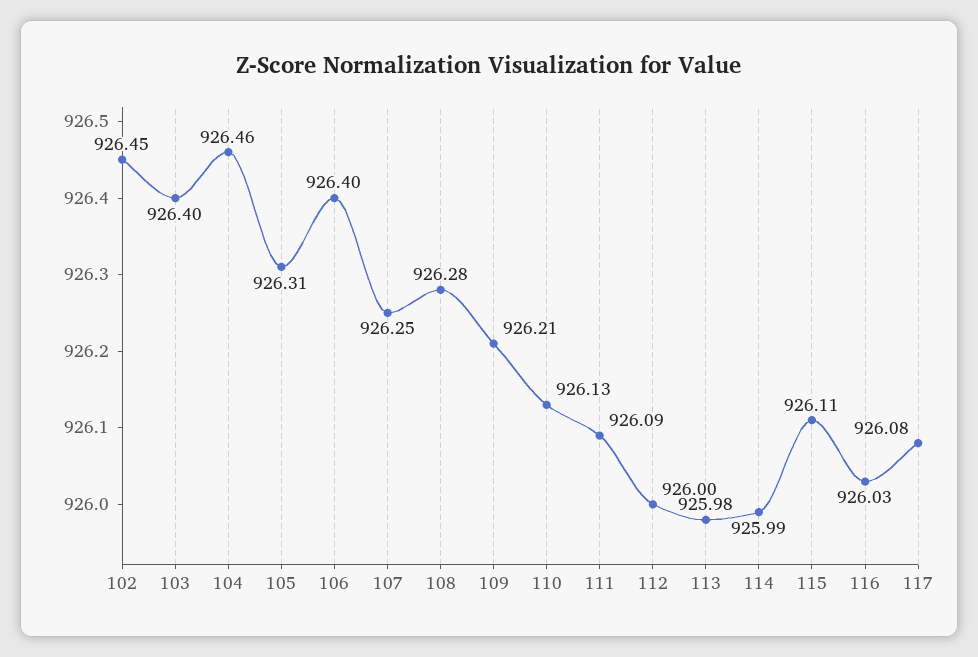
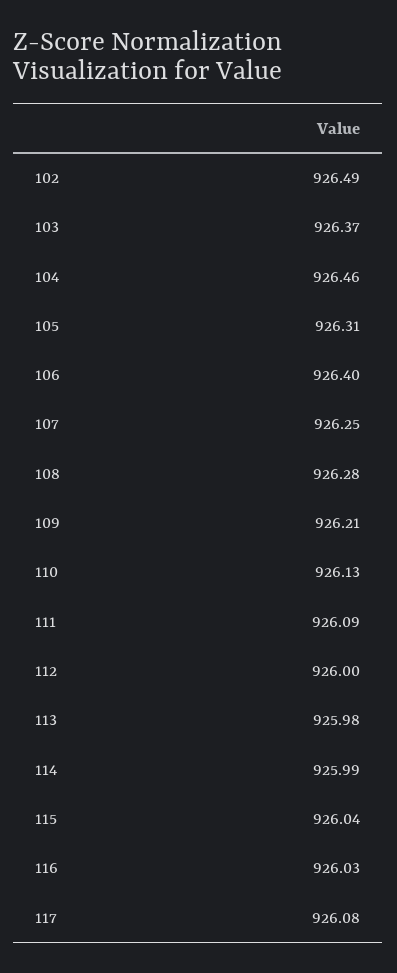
  {
-   "102": 926.45,
+   "102": 926.49,
-   "103": 926.4,
+   "103": 926.37,
    "104": 926.46,
    "105": 926.31,
    "106": 926.4,
    "107": 926.25,
    "108": 926.28,
    "109": 926.21,
    "110": 926.13,
    "111": 926.09,
    "112": 926,
    "113": 925.98,
    "114": 925.99,
-   "115": 926.11,
+   "115": 926.04,
    "116": 926.03,
    "117": 926.08
  }

